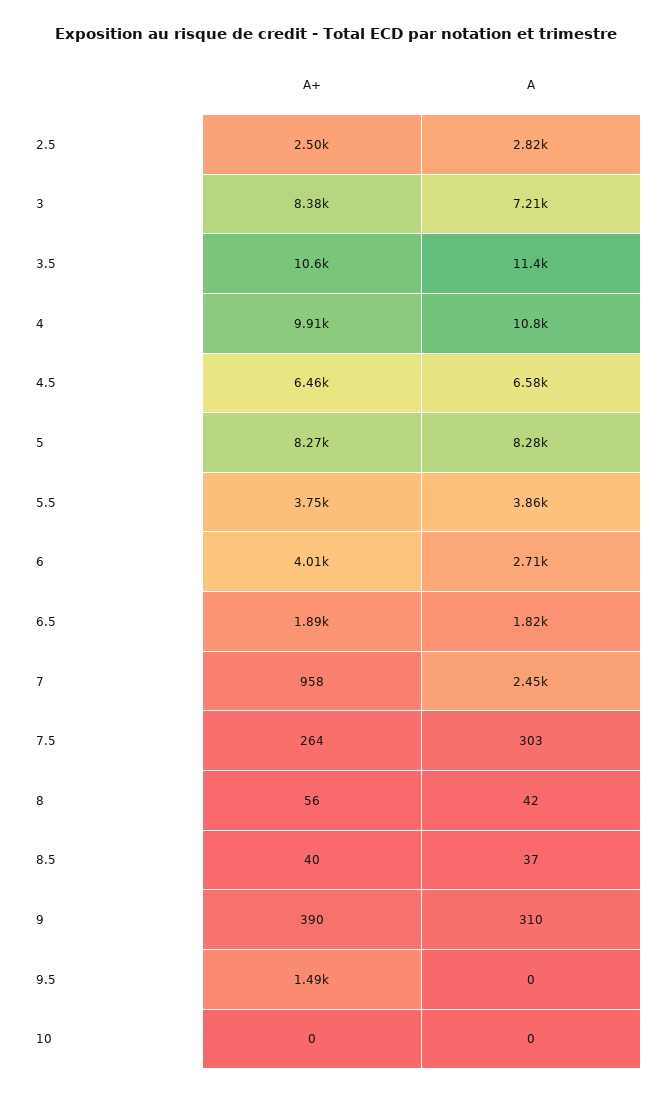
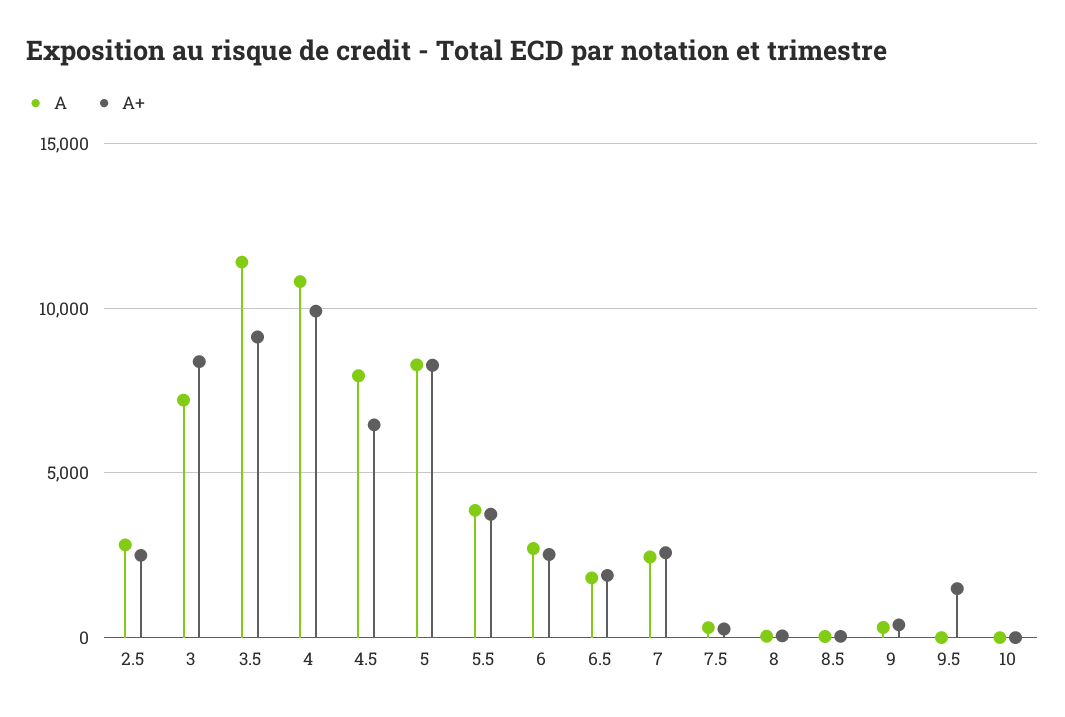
  {
    "A+": {
      "2.5": 2500,
      "3": 8380,
-     "3.5": 10600,
+     "3.5": 9000,
      "4": 9910,
      "4.5": 6460,
      "5": 8270,
      "5.5": 3750,
-     "6": 4010,
+     "6": 2500,
      "6.5": 1890,
-     "7": 958,
+     "7": 2500,
      "7.5": 264,
      "8": 56,
      "8.5": 40,
      "9": 390,
      "9.5": 1490,
      "10": 0
    },
    "A": {
      "2.5": 2820,
      "3": 7210,
      "3.5": 11400,
      "4": 10800,
-     "4.5": 6580,
+     "4.5": 8000,
      "5": 8280,
      "5.5": 3860,
      "6": 2710,
      "6.5": 1820,
      "7": 2450,
      "7.5": 303,
      "8": 42,
      "8.5": 37,
      "9": 310,
      "9.5": 0,
      "10": 0
    }
  }

